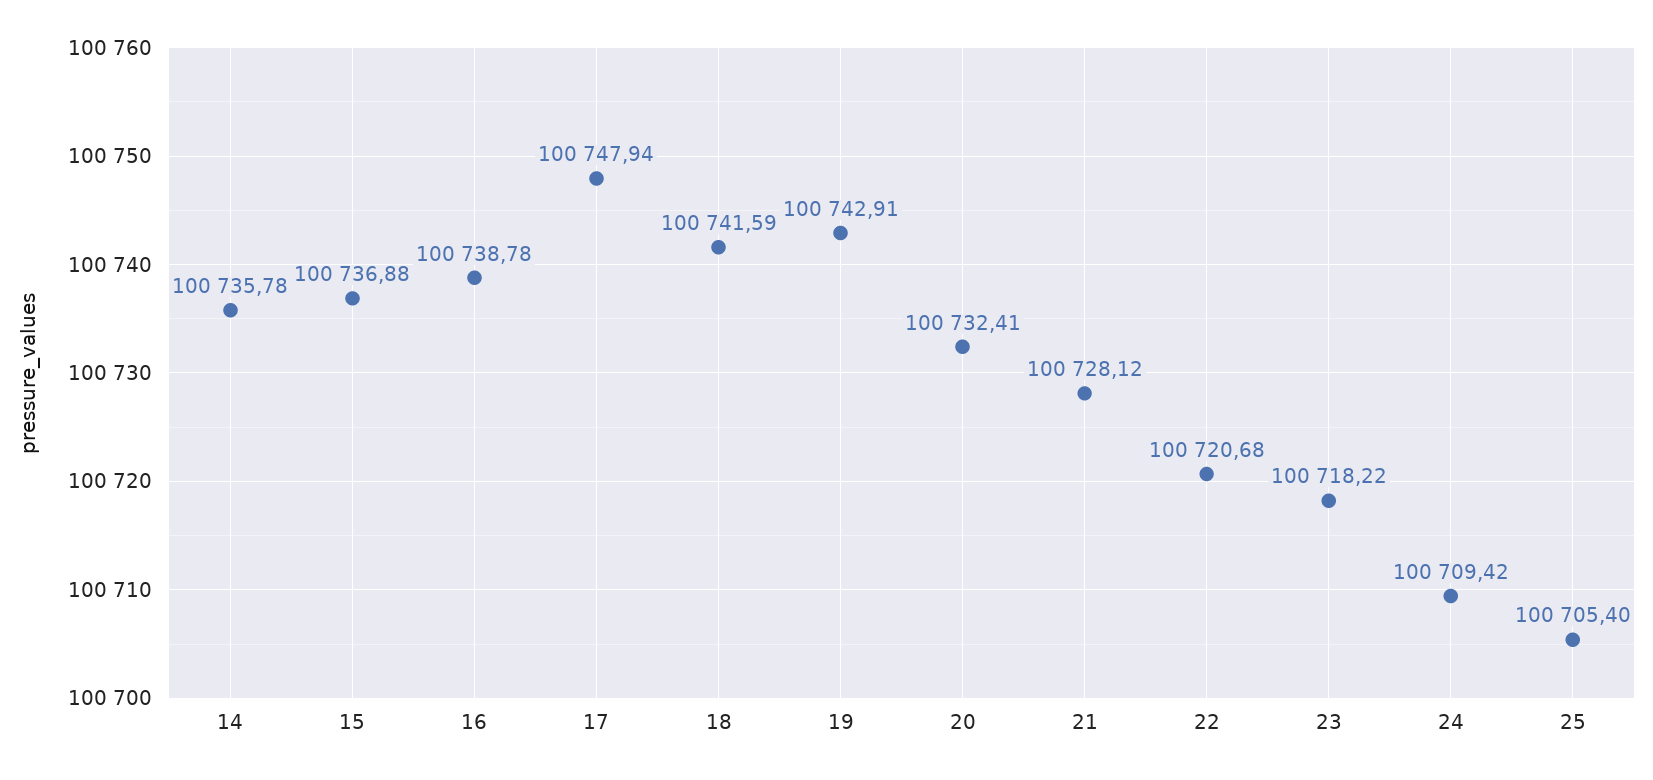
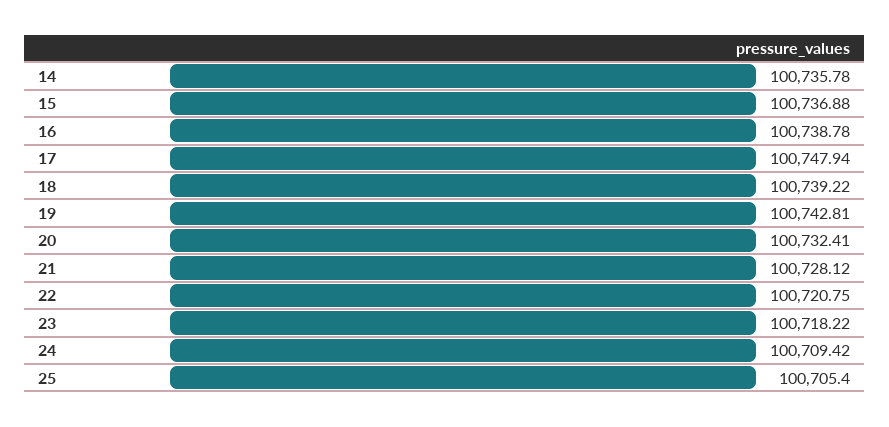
  {
    "14": 100735.78,
    "15": 100736.88,
    "16": 100738.78,
    "17": 100747.94,
-   "18": 100741.59,
+   "18": 100739.22,
-   "19": 100742.91,
+   "19": 100742.81,
    "20": 100732.41,
    "21": 100728.12,
-   "22": 100720.68,
+   "22": 100720.75,
    "23": 100718.22,
    "24": 100709.42,
    "25": 100705.4
  }

